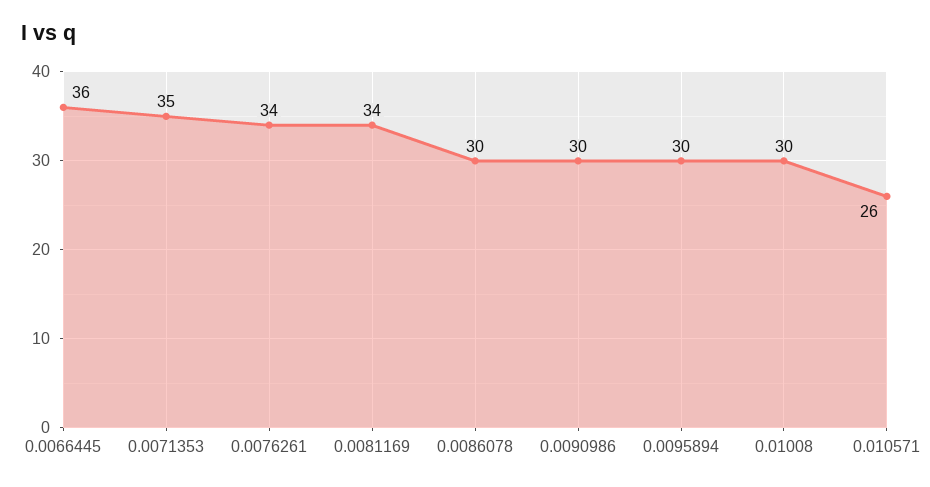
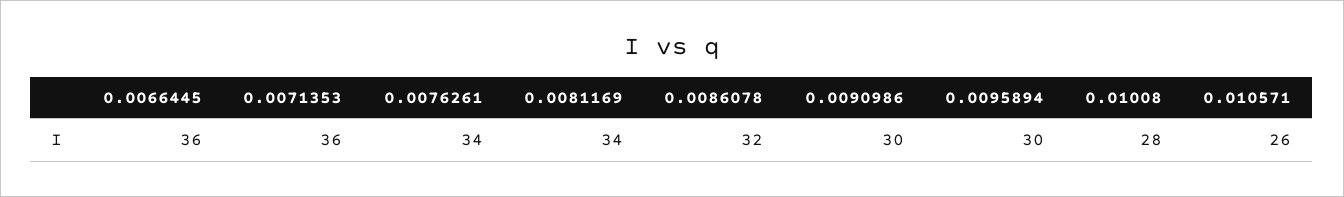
  {
    "0.0066445": 36,
-   "0.0071353": 35,
+   "0.0071353": 36,
    "0.0076261": 34,
    "0.0081169": 34,
-   "0.0086078": 30,
+   "0.0086078": 32,
    "0.0090986": 30,
    "0.0095894": 30,
-   "0.01008": 30,
+   "0.01008": 28,
    "0.010571": 26
  }

